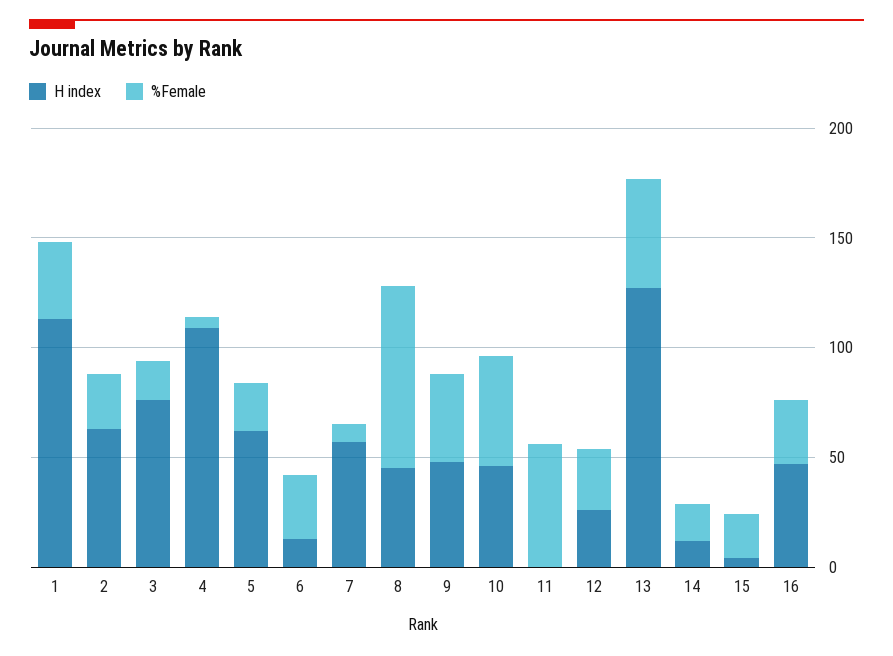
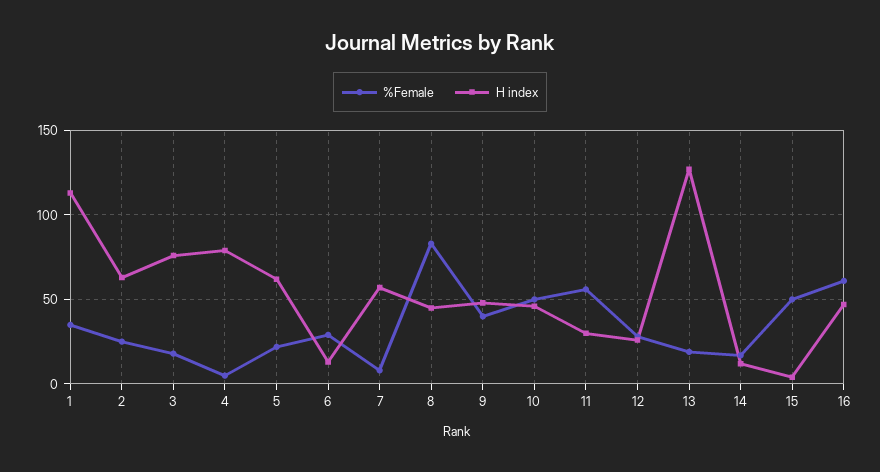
  {
    "H index": {
      "1": 115,
      "2": 65,
      "3": 75,
-     "4": 110,
+     "4": 80,
      "5": 60,
      "6": 15,
      "7": 55,
      "8": 45,
      "9": 50,
      "10": 45,
-     "11": 0,
+     "11": 30,
      "12": 25,
      "13": 125,
      "14": 10,
      "15": 5,
      "16": 45
    },
    "%Female": {
      "1": 35,
      "2": 25,
      "3": 20,
      "4": 5,
      "5": 20,
      "6": 30,
      "7": 10,
      "8": 85,
      "9": 40,
      "10": 50,
      "11": 55,
      "12": 30,
-     "13": 50,
+     "13": 20,
      "14": 15,
-     "15": 20,
+     "15": 50,
-     "16": 30
+     "16": 60
    }
  }

